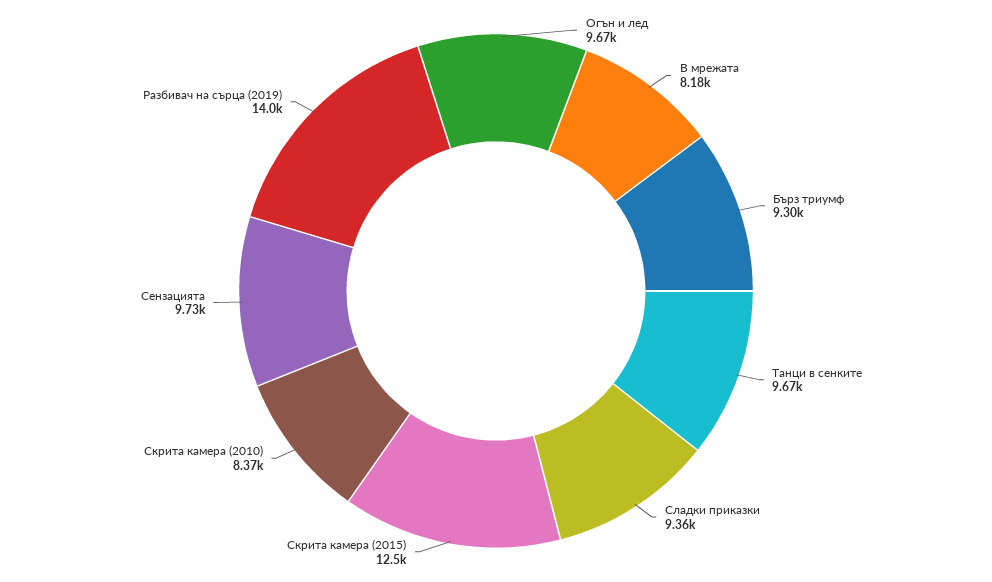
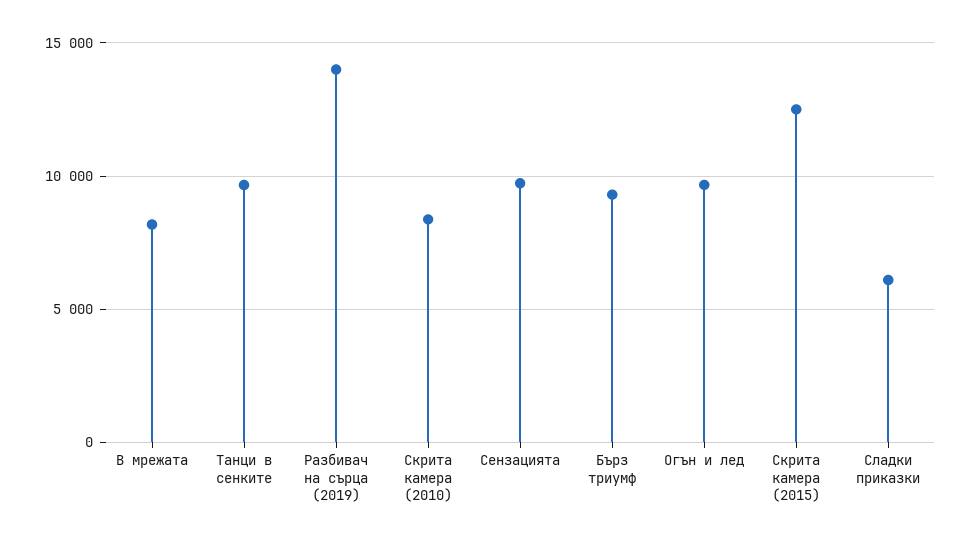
  {
    "Огън и лед": 9670,
    "В мрежата": 8180,
    "Бърз триумф": 9300,
    "Танци в сенките": 9670,
-   "Сладки приказки": 9360,
+   "Сладки приказки": 6000,
    "Скрита камера (2015)": 12500,
    "Скрита камера (2010)": 8370,
    "Сензацията": 9730,
    "Разбивач на сърца (2019)": 14000
  }

